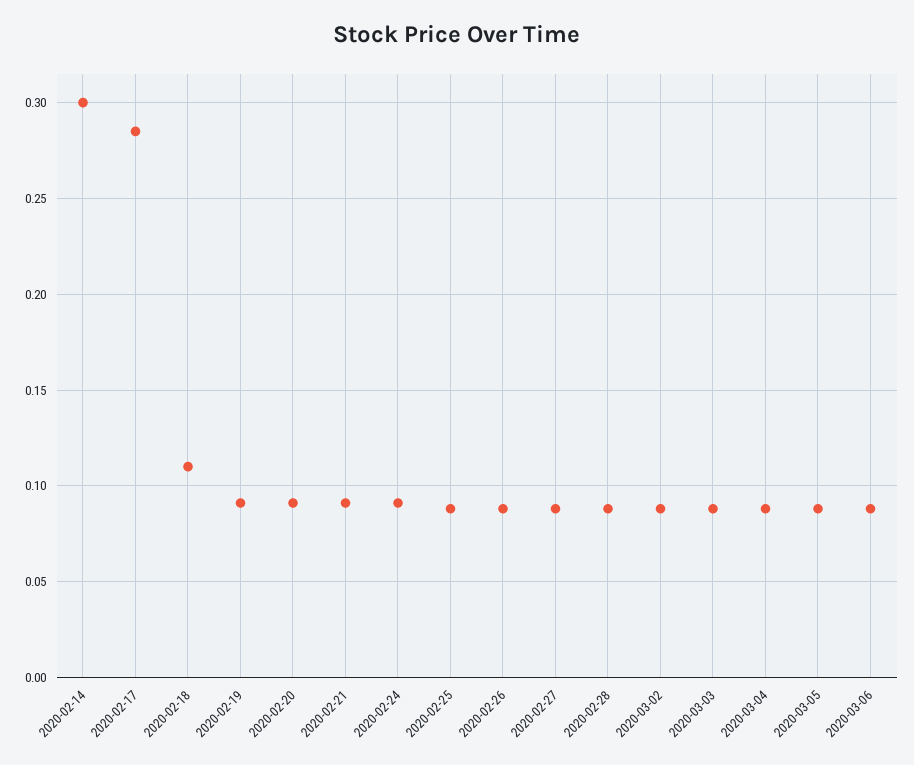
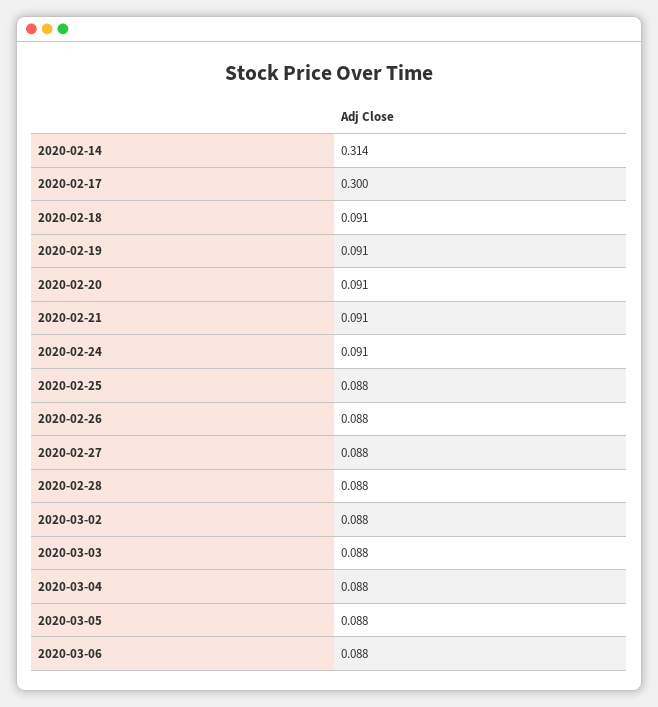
  {
-   "2020-02-14": 0.3,
+   "2020-02-14": 0.314,
-   "2020-02-17": 0.285,
+   "2020-02-17": 0.3,
-   "2020-02-18": 0.11,
+   "2020-02-18": 0.091,
    "2020-02-19": 0.091,
    "2020-02-20": 0.091,
    "2020-02-21": 0.091,
    "2020-02-24": 0.091,
    "2020-02-25": 0.088,
    "2020-02-26": 0.088,
    "2020-02-27": 0.088,
    "2020-02-28": 0.088,
    "2020-03-02": 0.088,
    "2020-03-03": 0.088,
    "2020-03-04": 0.088,
    "2020-03-05": 0.088,
    "2020-03-06": 0.088
  }

